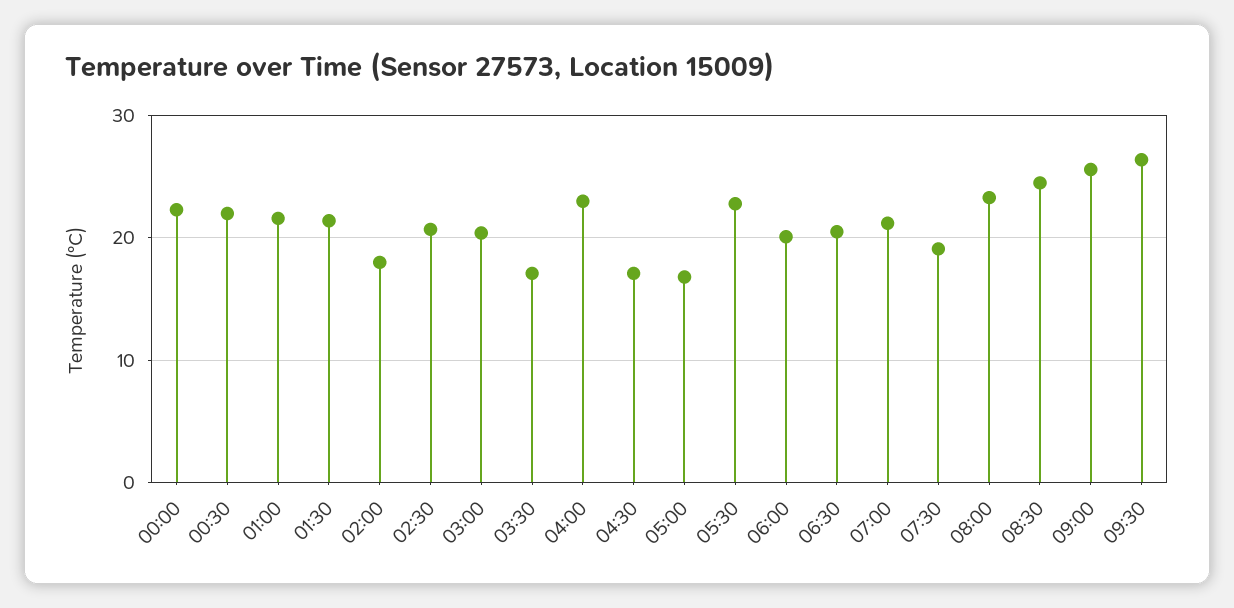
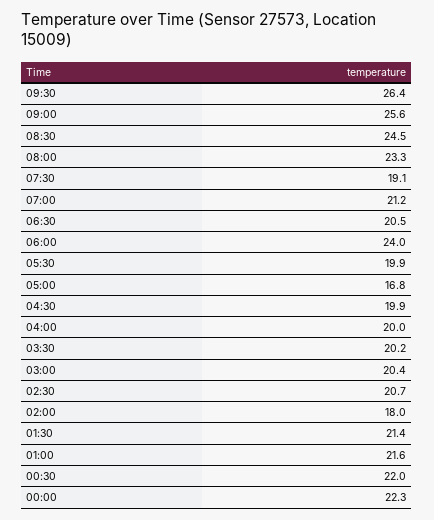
  {
    "00:00": 22.3,
    "00:30": 22,
    "01:00": 21.6,
    "01:30": 21.4,
    "02:00": 18,
    "02:30": 20.7,
    "03:00": 20.4,
-   "03:30": 17,
+   "03:30": 20.2,
-   "04:00": 23,
+   "04:00": 20,
-   "04:30": 17,
+   "04:30": 19.9,
    "05:00": 16.8,
-   "05:30": 23,
+   "05:30": 19.9,
-   "06:00": 20,
+   "06:00": 24,
    "06:30": 20.5,
    "07:00": 21.2,
    "07:30": 19.1,
    "08:00": 23.3,
    "08:30": 24.5,
    "09:00": 25.6,
    "09:30": 26.4
  }

